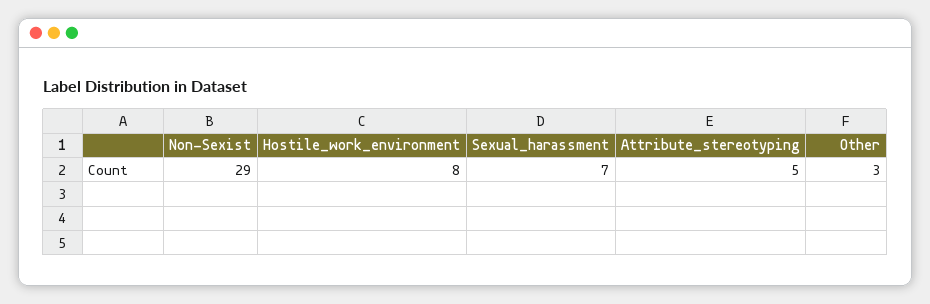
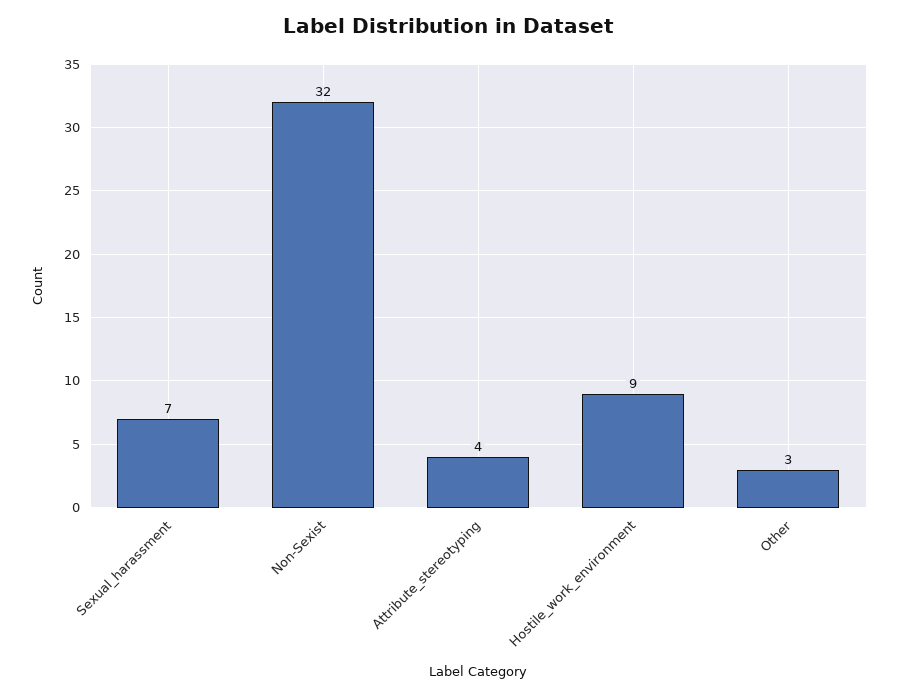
  {
-   "Non-Sexist": 29,
+   "Non-Sexist": 32,
-   "Hostile_work_environment": 8,
+   "Hostile_work_environment": 9,
    "Sexual_harassment": 7,
-   "Attribute_stereotyping": 5,
+   "Attribute_stereotyping": 4,
    "Other": 3
  }

